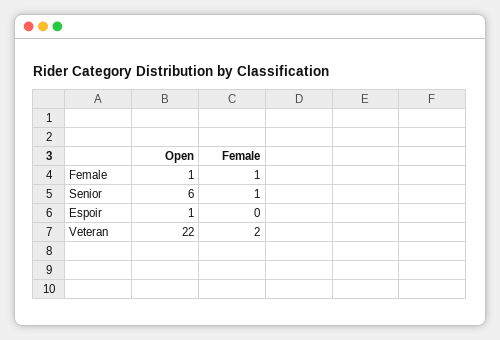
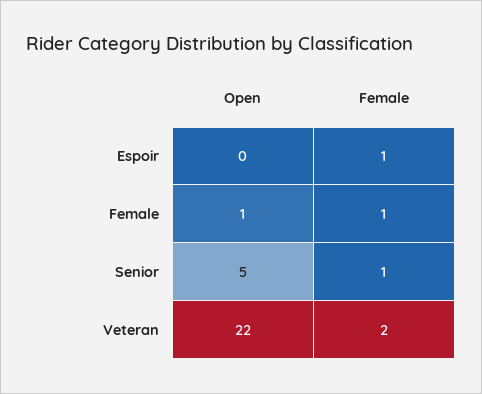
  {
    "Open": {
      "Female": 1,
-     "Senior": 6,
+     "Senior": 5,
-     "Espoir": 1,
+     "Espoir": 0,
      "Veteran": 22
    },
    "Female": {
      "Female": 1,
      "Senior": 1,
-     "Espoir": 0,
+     "Espoir": 1,
      "Veteran": 2
    }
  }

